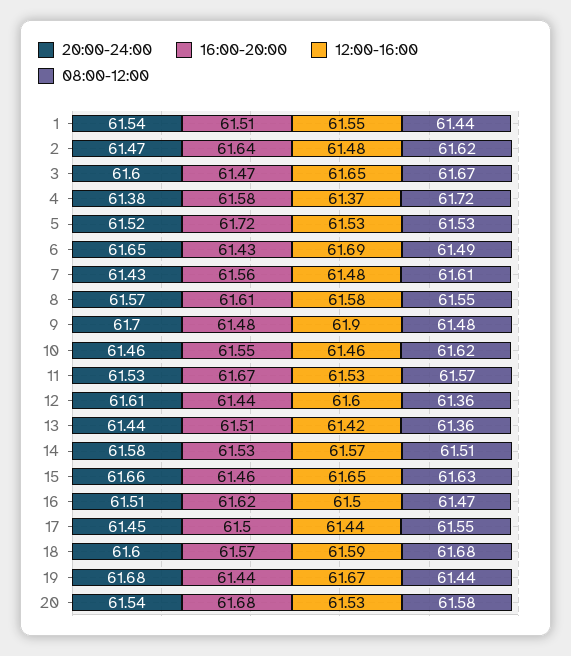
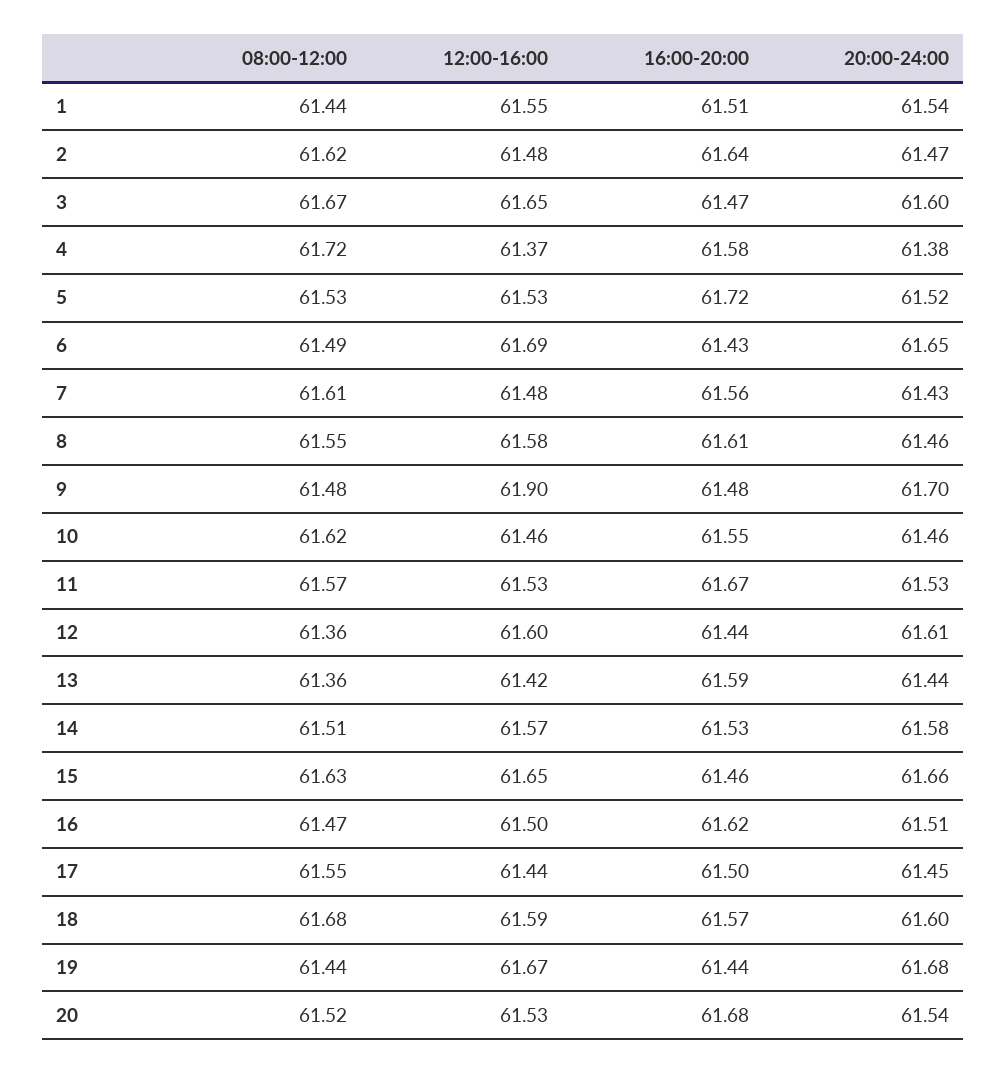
  {
    "20:00-24:00": {
      "1": 61.54,
      "2": 61.47,
      "3": 61.6,
      "4": 61.38,
      "5": 61.52,
      "6": 61.65,
      "7": 61.43,
-     "8": 61.57,
+     "8": 61.46,
      "9": 61.7,
      "10": 61.46,
      "11": 61.53,
      "12": 61.61,
      "13": 61.44,
      "14": 61.58,
      "15": 61.66,
      "16": 61.51,
      "17": 61.45,
      "18": 61.6,
      "19": 61.68,
      "20": 61.54
    },
    "16:00-20:00": {
      "1": 61.51,
      "2": 61.64,
      "3": 61.47,
      "4": 61.58,
      "5": 61.72,
      "6": 61.43,
      "7": 61.56,
      "8": 61.61,
      "9": 61.48,
      "10": 61.55,
      "11": 61.67,
      "12": 61.44,
-     "13": 61.51,
+     "13": 61.59,
      "14": 61.53,
      "15": 61.46,
      "16": 61.62,
      "17": 61.5,
      "18": 61.57,
      "19": 61.44,
      "20": 61.68
    },
    "12:00-16:00": {
      "1": 61.55,
      "2": 61.48,
      "3": 61.65,
      "4": 61.37,
      "5": 61.53,
      "6": 61.69,
      "7": 61.48,
      "8": 61.58,
      "9": 61.9,
      "10": 61.46,
      "11": 61.53,
      "12": 61.6,
      "13": 61.42,
      "14": 61.57,
      "15": 61.65,
      "16": 61.5,
      "17": 61.44,
      "18": 61.59,
      "19": 61.67,
      "20": 61.53
    },
    "08:00-12:00": {
      "1": 61.44,
      "2": 61.62,
      "3": 61.67,
      "4": 61.72,
      "5": 61.53,
      "6": 61.49,
      "7": 61.61,
      "8": 61.55,
      "9": 61.48,
      "10": 61.62,
      "11": 61.57,
      "12": 61.36,
      "13": 61.36,
      "14": 61.51,
      "15": 61.63,
      "16": 61.47,
      "17": 61.55,
      "18": 61.68,
      "19": 61.44,
-     "20": 61.58
+     "20": 61.52
    }
  }

